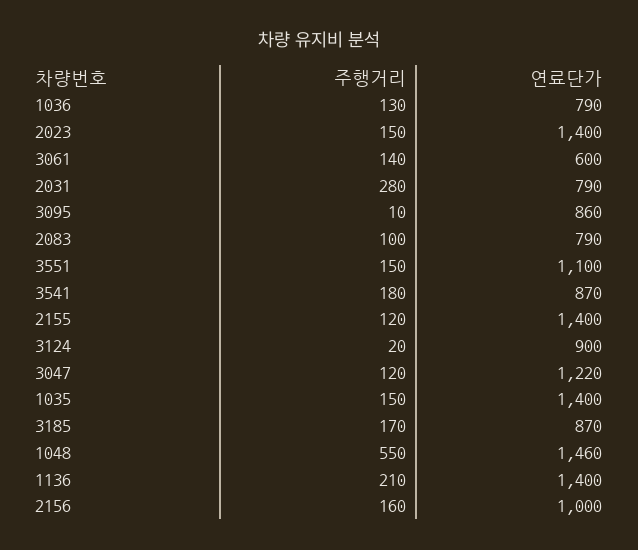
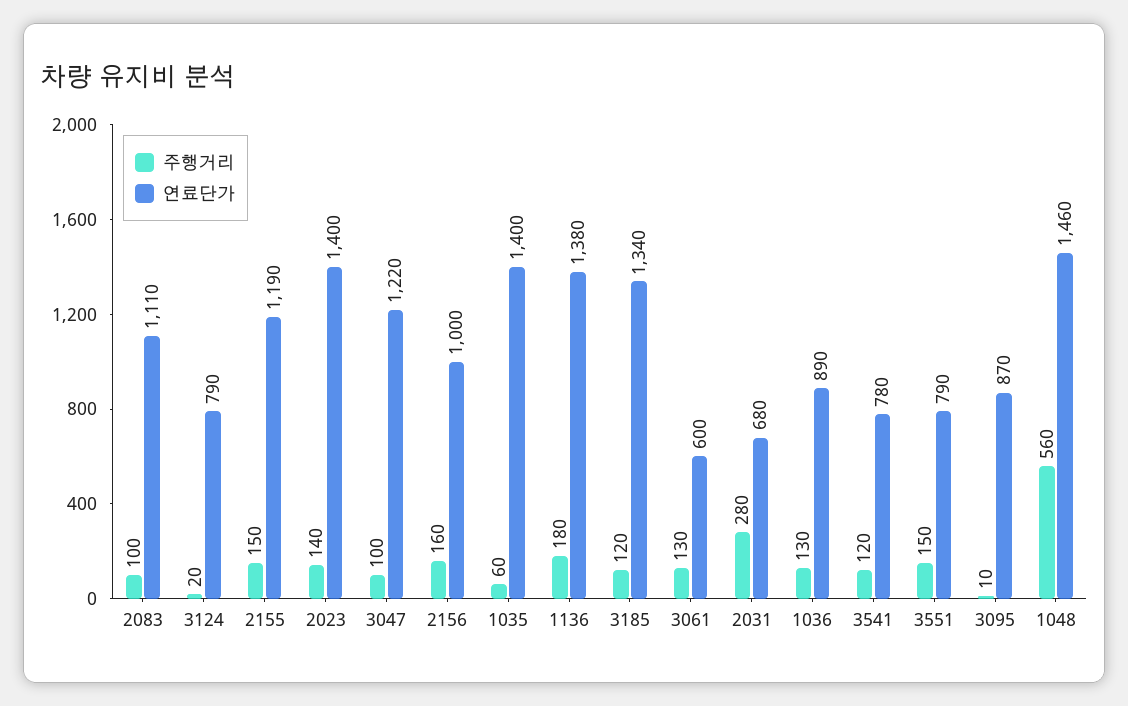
  {
    "주행거리": {
      "1036": 130,
-     "2023": 150,
+     "2023": 140,
-     "3061": 140,
+     "3061": 130,
      "2031": 280,
      "3095": 10,
      "2083": 100,
      "3551": 150,
-     "3541": 180,
+     "3541": 120,
-     "2155": 120,
+     "2155": 150,
      "3124": 20,
-     "3047": 120,
+     "3047": 100,
-     "1035": 150,
+     "1035": 60,
-     "3185": 170,
+     "3185": 120,
-     "1048": 550,
+     "1048": 560,
-     "1136": 210,
+     "1136": 180,
      "2156": 160
    },
    "연료단가": {
-     "1036": 790,
+     "1036": 890,
      "2023": 1400,
      "3061": 600,
-     "2031": 790,
+     "2031": 680,
-     "3095": 860,
+     "3095": 870,
-     "2083": 790,
+     "2083": 1110,
-     "3551": 1100,
+     "3551": 790,
-     "3541": 870,
+     "3541": 780,
-     "2155": 1400,
+     "2155": 1190,
-     "3124": 900,
+     "3124": 790,
      "3047": 1220,
      "1035": 1400,
-     "3185": 870,
+     "3185": 1340,
      "1048": 1460,
-     "1136": 1400,
+     "1136": 1380,
      "2156": 1000
    }
  }

